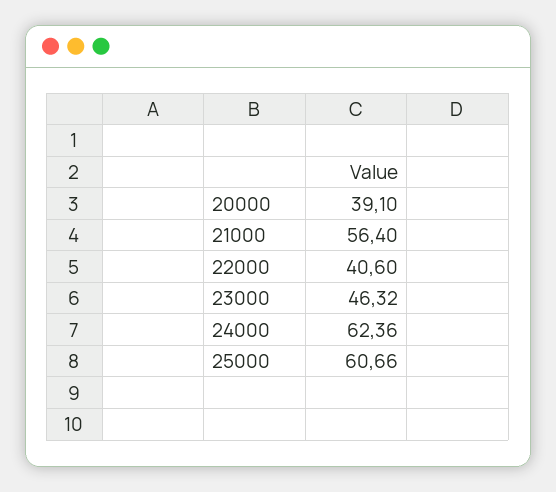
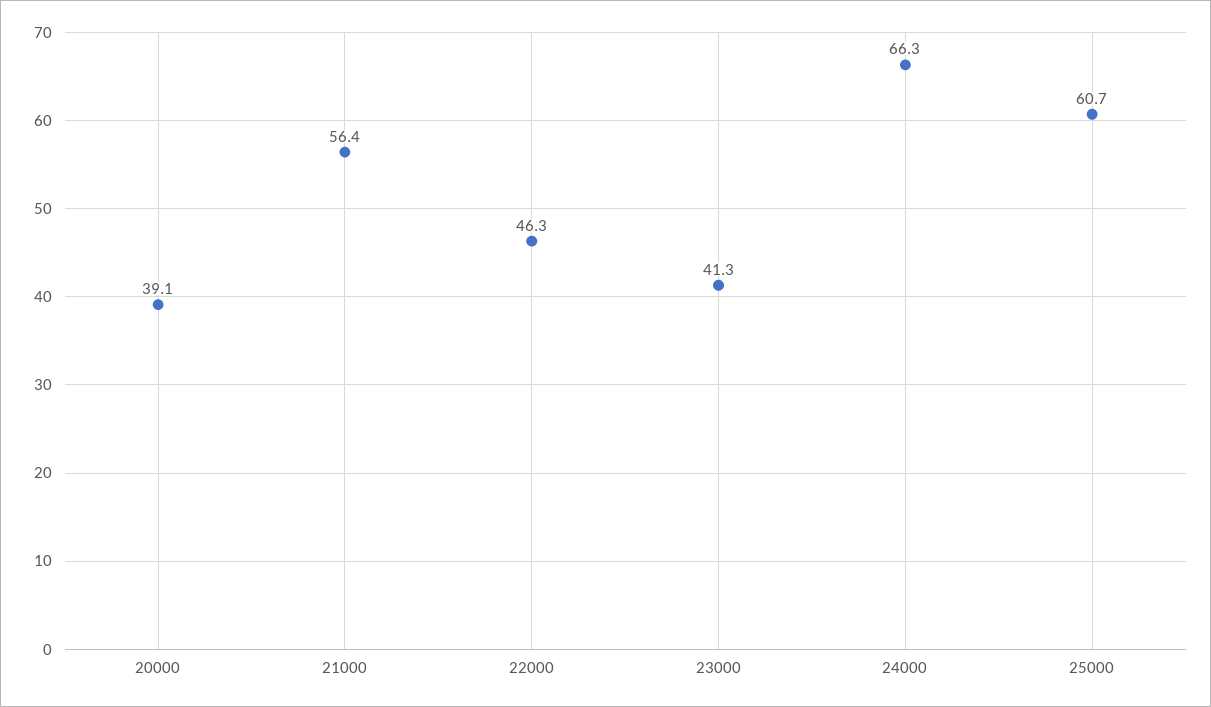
  {
    "20000": 39.1,
    "21000": 56.4,
-   "22000": 40.6,
+   "22000": 46.3,
-   "23000": 46.32,
+   "23000": 41.3,
-   "24000": 62.36,
+   "24000": 66.3,
    "25000": 60.66
  }

